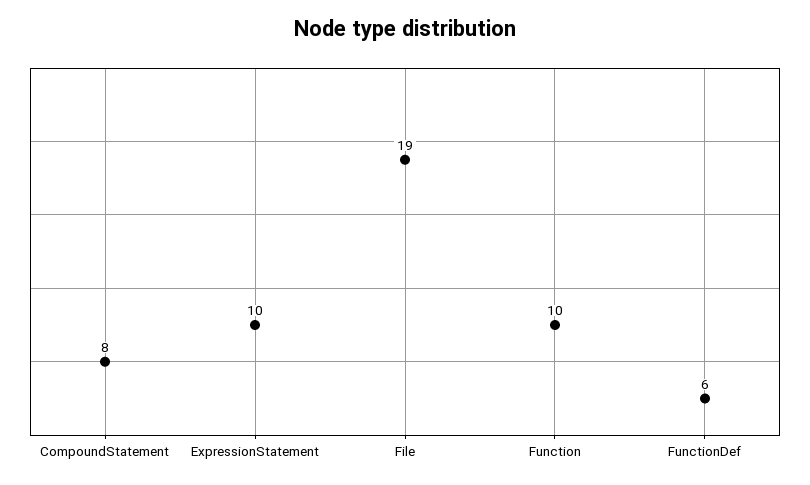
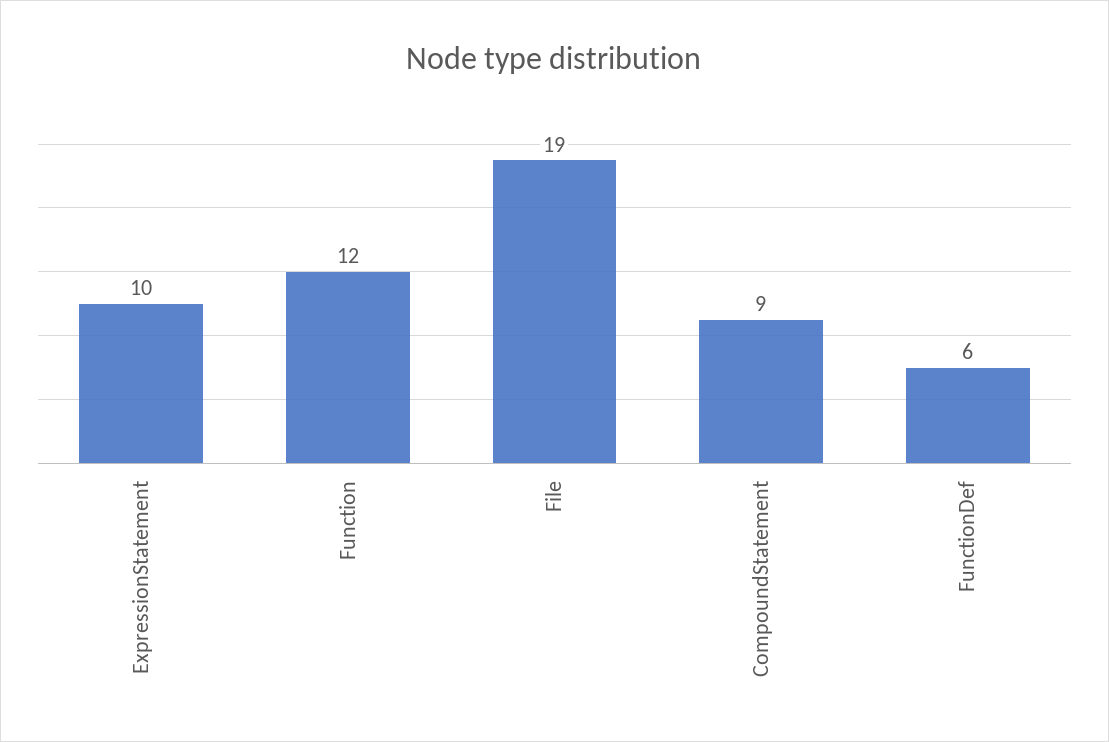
  {
-   "CompoundStatement": 8,
+   "CompoundStatement": 9,
    "ExpressionStatement": 10,
    "File": 19,
-   "Function": 10,
+   "Function": 12,
    "FunctionDef": 6
  }

